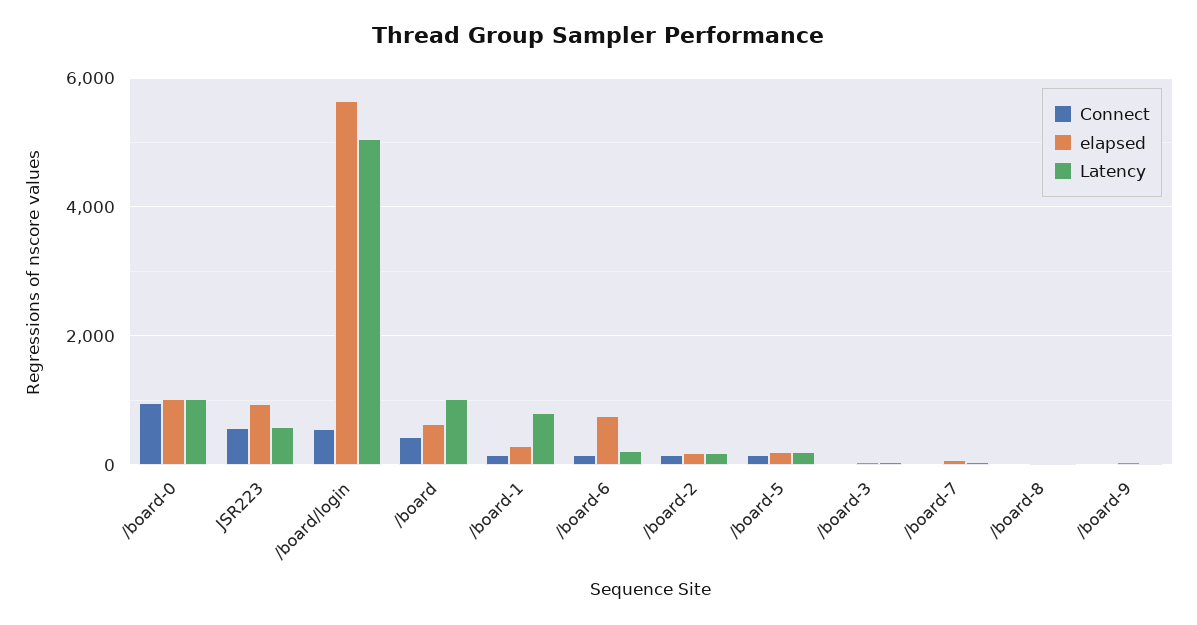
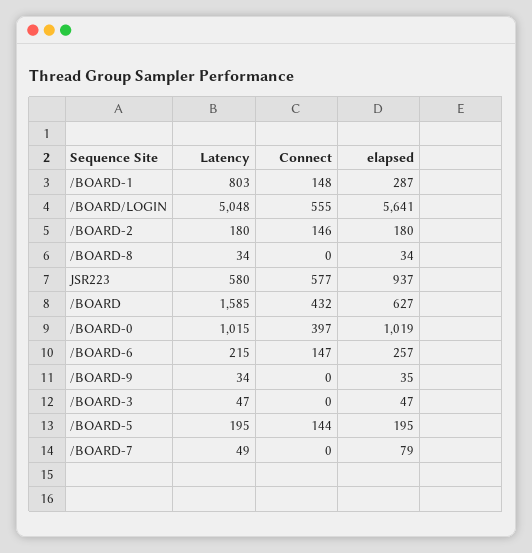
  {
    "Connect": {
-     "/board-0": 1000,
+     "/board-0": 397,
      "JSR223": 577,
      "/board/login": 555,
      "/board": 432,
      "/board-1": 148,
      "/board-6": 147,
      "/board-2": 146,
      "/board-5": 144,
      "/board-3": 0,
      "/board-7": 0,
      "/board-8": 0,
      "/board-9": 0
    },
    "elapsed": {
      "/board-0": 1019,
      "JSR223": 937,
      "/board/login": 5641,
      "/board": 627,
      "/board-1": 287,
-     "/board-6": 800,
+     "/board-6": 257,
      "/board-2": 180,
      "/board-5": 195,
      "/board-3": 47,
      "/board-7": 79,
      "/board-8": 34,
      "/board-9": 35
    },
    "Latency": {
      "/board-0": 1015,
      "JSR223": 580,
      "/board/login": 5048,
-     "/board": 1000,
+     "/board": 1585,
      "/board-1": 803,
      "/board-6": 215,
      "/board-2": 180,
      "/board-5": 195,
      "/board-3": 47,
      "/board-7": 49,
      "/board-8": 34,
      "/board-9": 34
    }
  }

